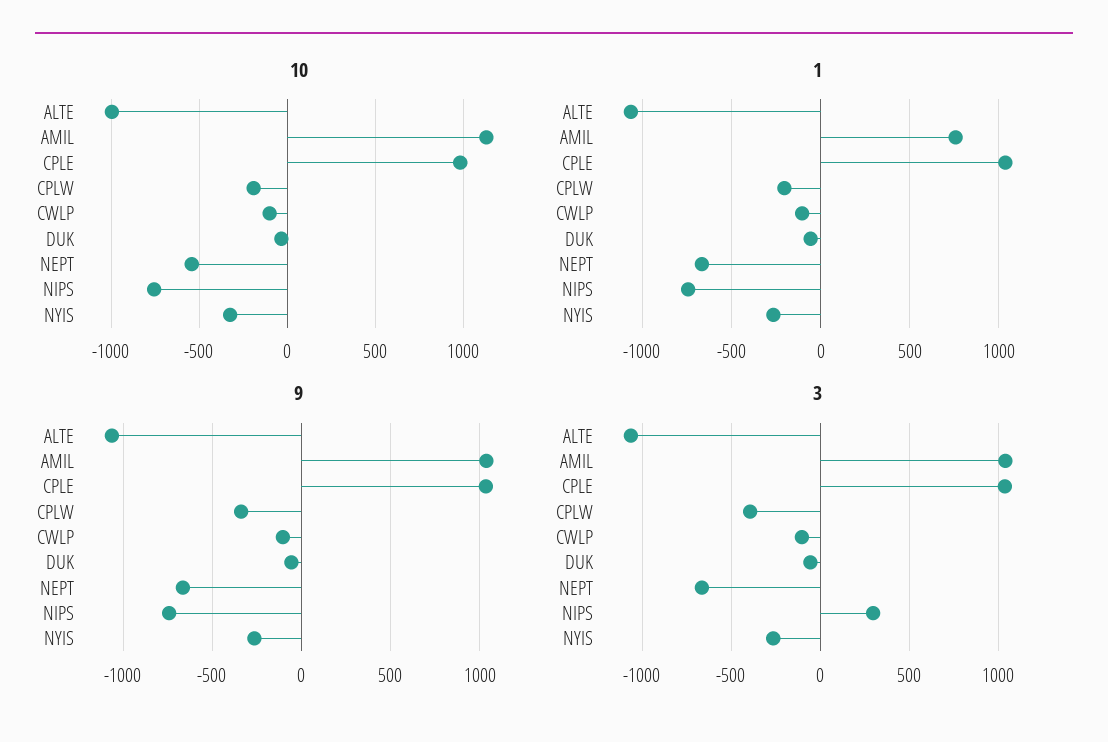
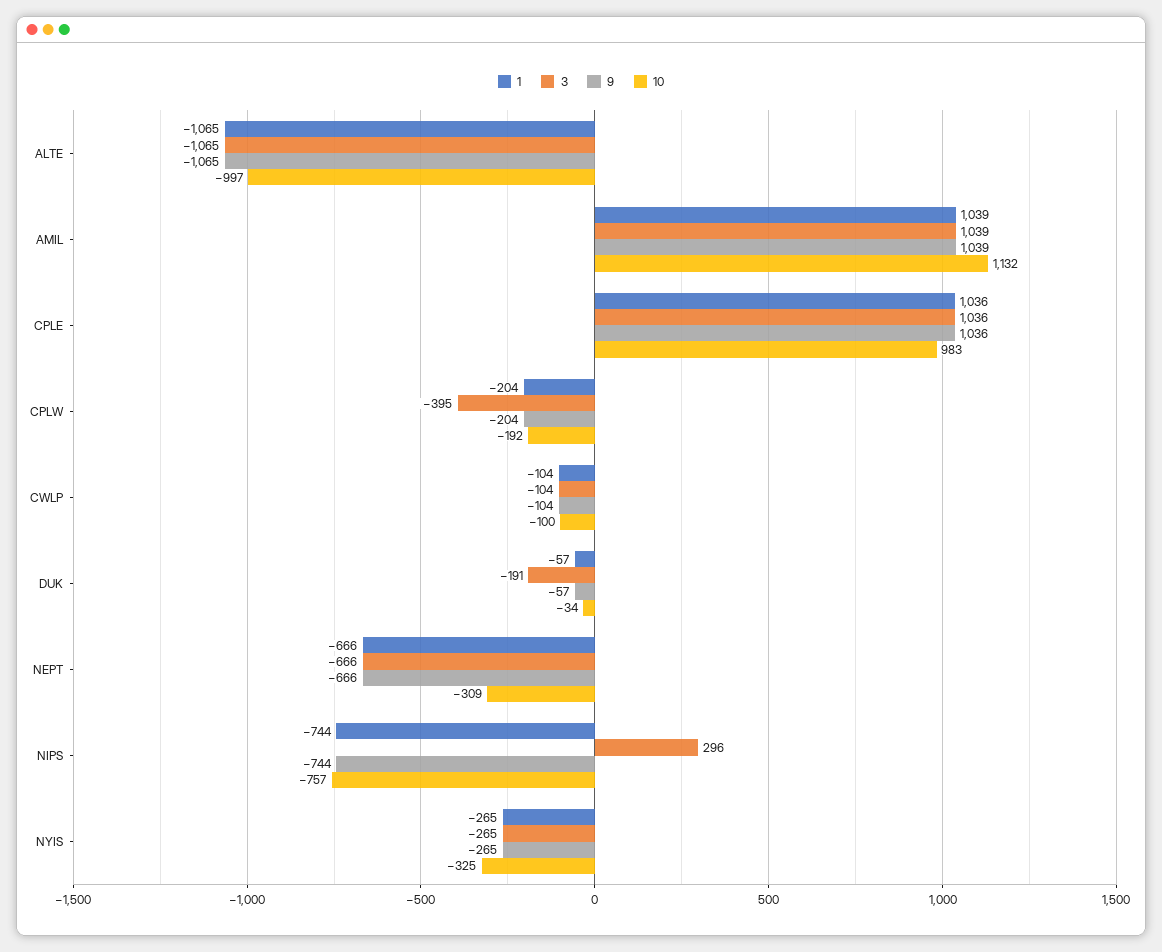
  {
    "10": {
      "ALTE": -997,
      "AMIL": 1132,
      "CPLE": 983,
      "CPLW": -192,
      "CWLP": -100,
      "DUK": -34,
-     "NEPT": -550,
+     "NEPT": -309,
      "NIPS": -757,
      "NYIS": -325
    },
    "1": {
      "ALTE": -1065,
-     "AMIL": 750,
+     "AMIL": 1039,
      "CPLE": 1036,
      "CPLW": -204,
      "CWLP": -104,
      "DUK": -57,
      "NEPT": -666,
      "NIPS": -744,
      "NYIS": -265
    },
    "9": {
      "ALTE": -1065,
      "AMIL": 1039,
      "CPLE": 1036,
-     "CPLW": -350,
+     "CPLW": -204,
      "CWLP": -104,
      "DUK": -57,
      "NEPT": -666,
      "NIPS": -744,
      "NYIS": -265
    },
    "3": {
      "ALTE": -1065,
      "AMIL": 1039,
      "CPLE": 1036,
      "CPLW": -395,
      "CWLP": -104,
-     "DUK": -50,
+     "DUK": -191,
      "NEPT": -666,
      "NIPS": 296,
      "NYIS": -265
    }
  }

